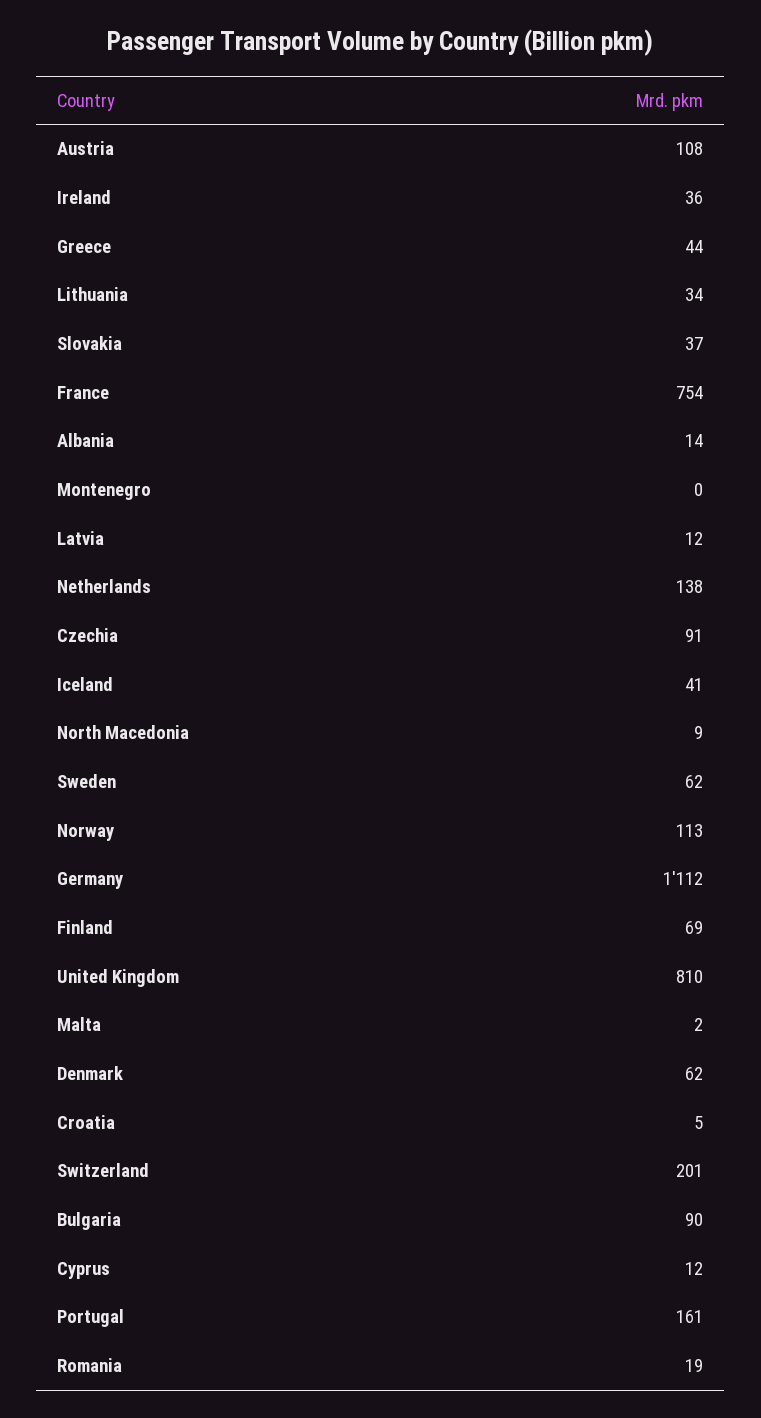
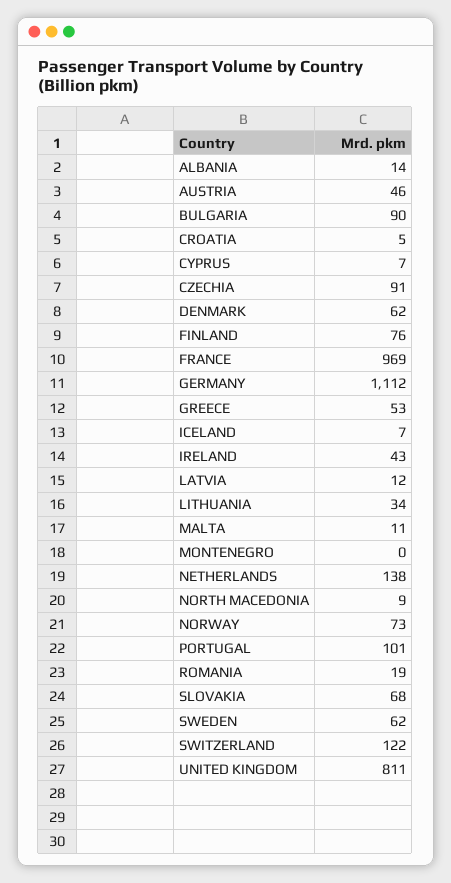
  {
-   "Austria": 108,
+   "Austria": 46,
-   "Ireland": 36,
+   "Ireland": 43,
-   "Greece": 44,
+   "Greece": 53,
    "Lithuania": 34,
-   "Slovakia": 37,
+   "Slovakia": 68,
-   "France": 754,
+   "France": 969,
    "Albania": 14,
    "Montenegro": 0,
    "Latvia": 12,
    "Netherlands": 138,
    "Czechia": 91,
-   "Iceland": 41,
+   "Iceland": 7,
    "North Macedonia": 9,
    "Sweden": 62,
-   "Norway": 113,
+   "Norway": 73,
    "Germany": 1112,
-   "Finland": 69,
+   "Finland": 76,
-   "United Kingdom": 810,
+   "United Kingdom": 811,
-   "Malta": 2,
+   "Malta": 11,
    "Denmark": 62,
    "Croatia": 5,
-   "Switzerland": 201,
+   "Switzerland": 122,
    "Bulgaria": 90,
-   "Cyprus": 12,
+   "Cyprus": 7,
-   "Portugal": 161,
+   "Portugal": 101,
    "Romania": 19
  }

